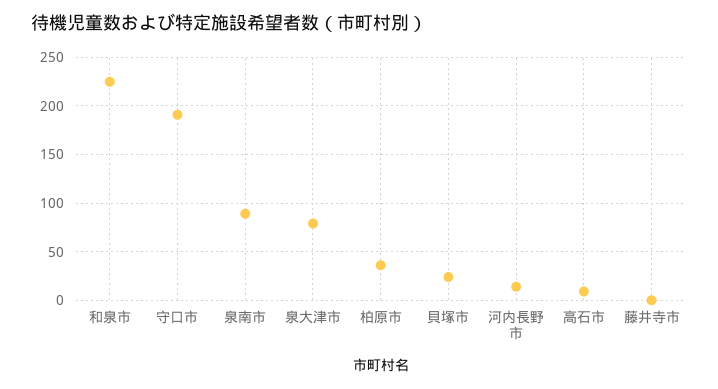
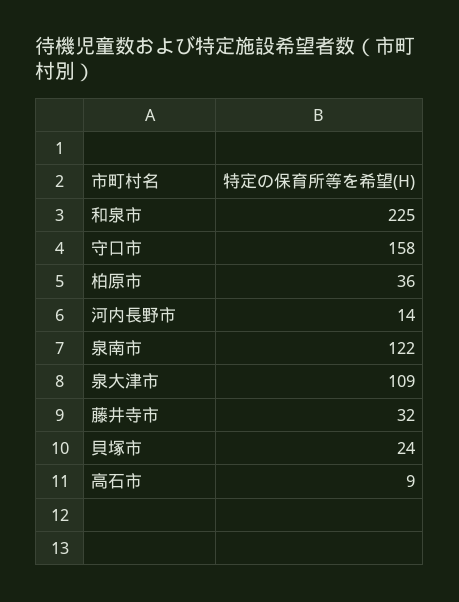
  {
    "和泉市": 225,
-   "守口市": 190,
+   "守口市": 158,
-   "泉南市": 90,
+   "泉南市": 122,
-   "泉大津市": 80,
+   "泉大津市": 109,
    "柏原市": 36,
    "貝塚市": 24,
    "河内長野市": 14,
    "高石市": 9,
-   "藤井寺市": 0
+   "藤井寺市": 32
  }

